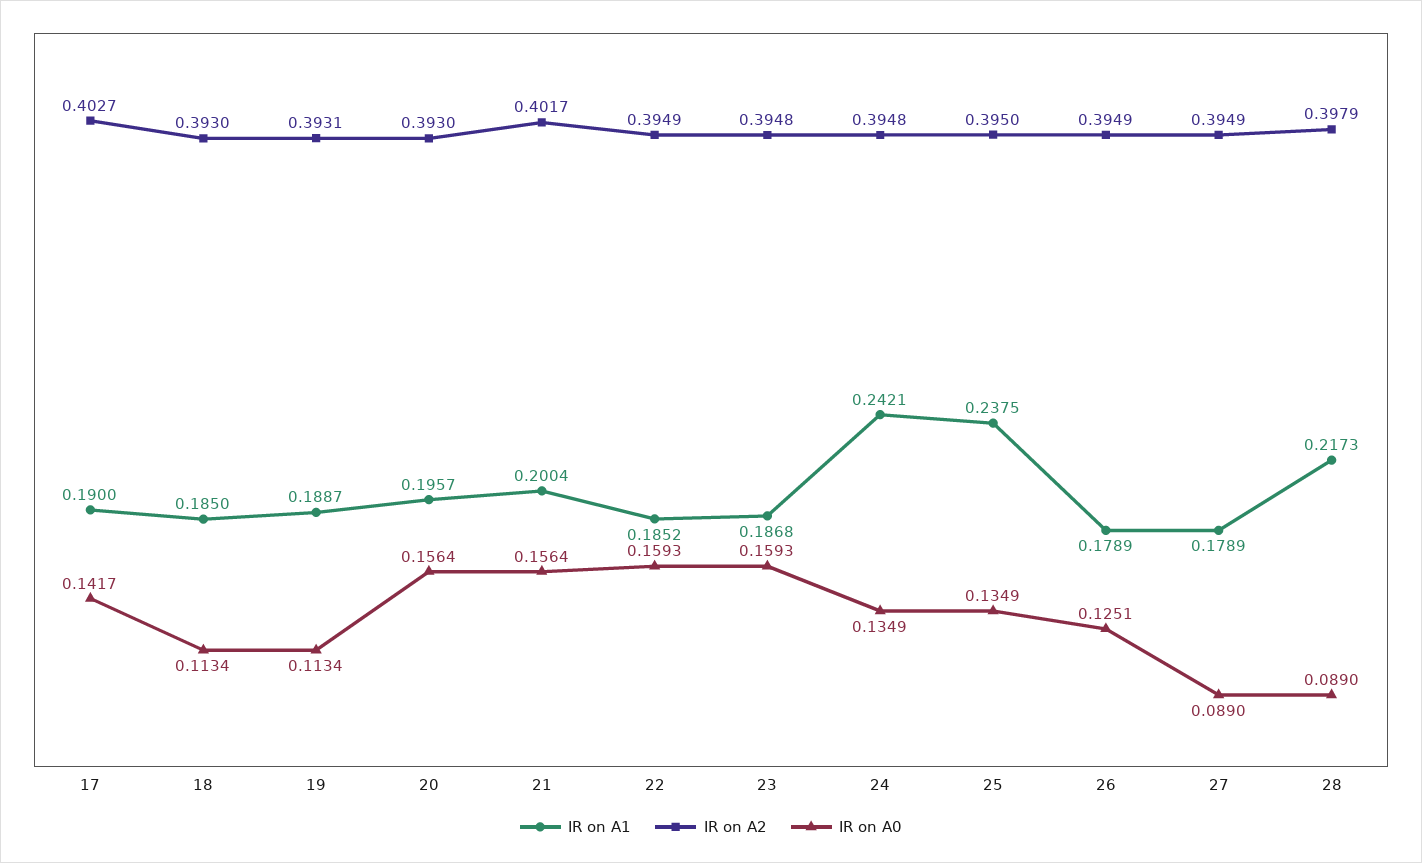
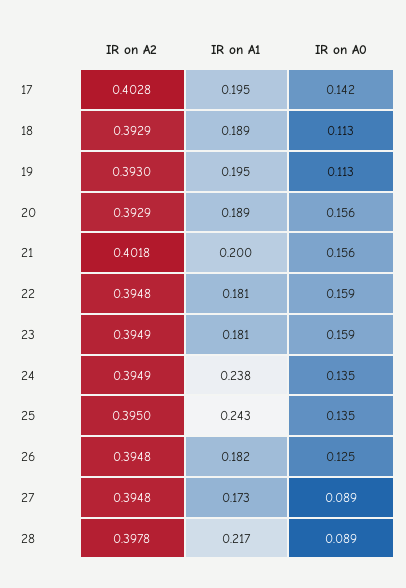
  {
    "IR on A1": {
-     "17": 0.19,
+     "17": 0.195,
-     "18": 0.185,
+     "18": 0.189,
-     "19": 0.1887,
+     "19": 0.195,
-     "20": 0.1957,
+     "20": 0.189,
      "21": 0.2004,
-     "22": 0.1852,
+     "22": 0.181,
-     "23": 0.1868,
+     "23": 0.181,
-     "24": 0.2421,
+     "24": 0.238,
-     "25": 0.2375,
+     "25": 0.243,
-     "26": 0.1789,
+     "26": 0.182,
-     "27": 0.1789,
+     "27": 0.173,
      "28": 0.2173
    },
    "IR on A2": {
-     "17": 0.4027,
+     "17": 0.4028,
-     "18": 0.393,
+     "18": 0.3929,
-     "19": 0.3931,
+     "19": 0.393,
-     "20": 0.393,
+     "20": 0.3929,
-     "21": 0.4017,
+     "21": 0.4018,
-     "22": 0.3949,
+     "22": 0.3948,
-     "23": 0.3948,
+     "23": 0.3949,
-     "24": 0.3948,
+     "24": 0.3949,
      "25": 0.395,
-     "26": 0.3949,
+     "26": 0.3948,
-     "27": 0.3949,
+     "27": 0.3948,
-     "28": 0.3979
+     "28": 0.3978
    },
    "IR on A0": {
      "17": 0.1417,
      "18": 0.1134,
      "19": 0.1134,
      "20": 0.1564,
      "21": 0.1564,
      "22": 0.1593,
      "23": 0.1593,
      "24": 0.1349,
      "25": 0.1349,
      "26": 0.1251,
      "27": 0.089,
      "28": 0.089
    }
  }

